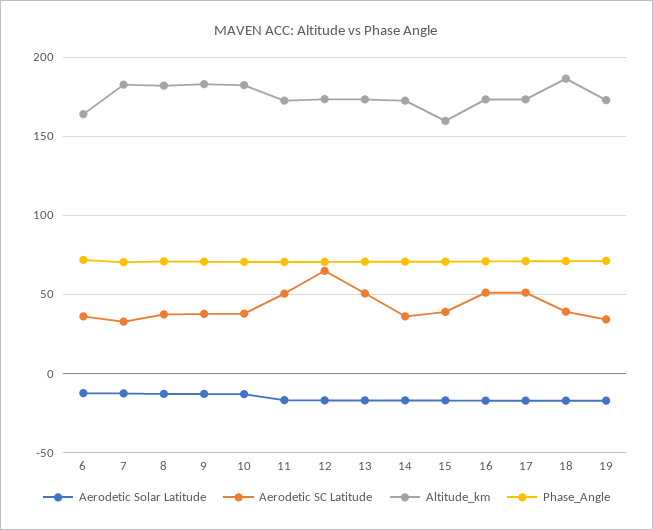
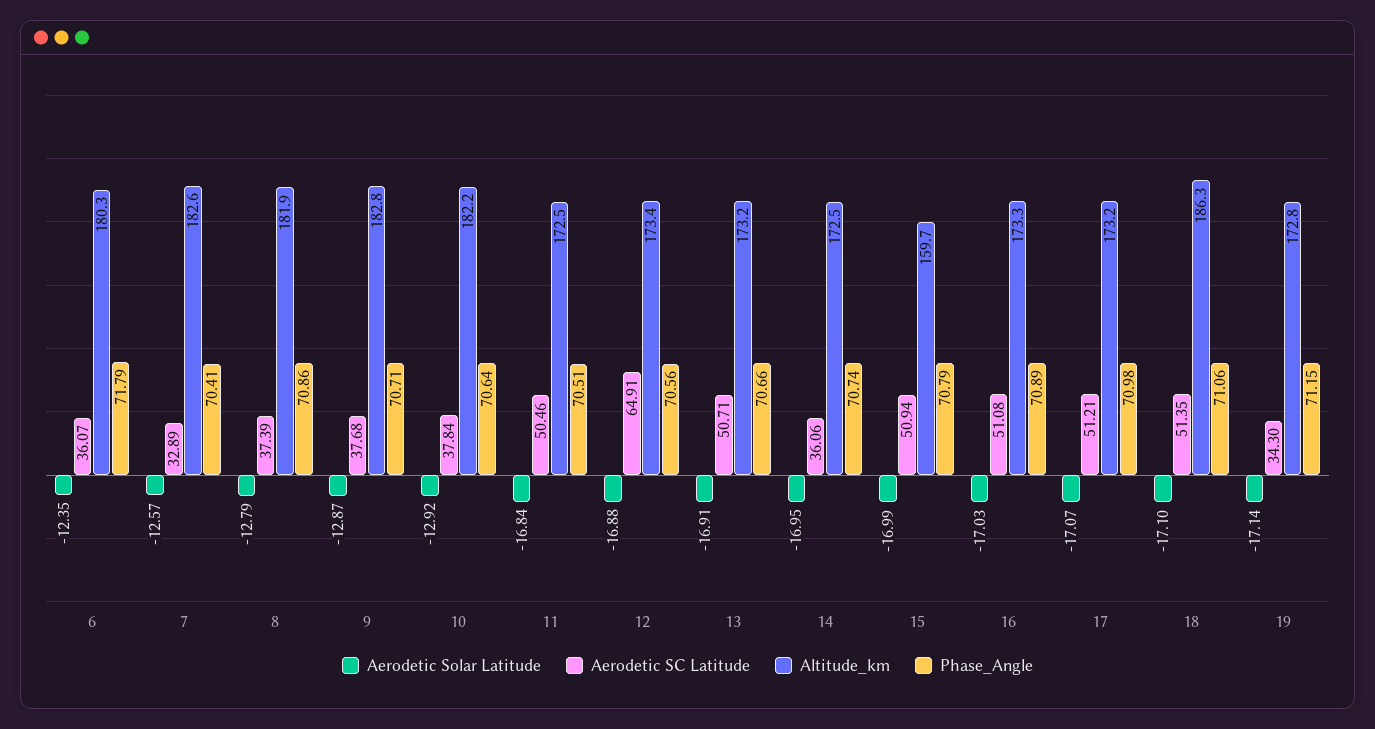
  {
    "Aerodetic Solar Latitude": {
      "6": -12.35,
      "7": -12.57,
      "8": -12.79,
      "9": -12.87,
      "10": -12.92,
      "11": -16.84,
      "12": -16.88,
      "13": -16.91,
      "14": -16.95,
      "15": -16.99,
      "16": -17.03,
      "17": -17.07,
      "18": -17.1,
      "19": -17.14
    },
    "Aerodetic SC Latitude": {
      "6": 36.07,
      "7": 32.89,
      "8": 37.39,
      "9": 37.68,
      "10": 37.84,
      "11": 50.46,
      "12": 64.91,
      "13": 50.71,
      "14": 36.06,
-     "15": 40,
+     "15": 50.94,
      "16": 51.08,
      "17": 51.21,
-     "18": 40,
+     "18": 51.35,
      "19": 34.3
    },
    "Altitude_km": {
-     "6": 165,
+     "6": 180.3,
      "7": 182.6,
      "8": 181.9,
      "9": 182.8,
      "10": 182.2,
      "11": 172.5,
      "12": 173.4,
      "13": 173.2,
      "14": 172.5,
      "15": 159.7,
      "16": 173.3,
      "17": 173.2,
      "18": 186.3,
      "19": 172.8
    },
    "Phase_Angle": {
      "6": 71.79,
      "7": 70.41,
      "8": 70.86,
      "9": 70.71,
      "10": 70.64,
      "11": 70.51,
      "12": 70.56,
      "13": 70.66,
      "14": 70.74,
      "15": 70.79,
      "16": 70.89,
      "17": 70.98,
      "18": 71.06,
      "19": 71.15
    }
  }

